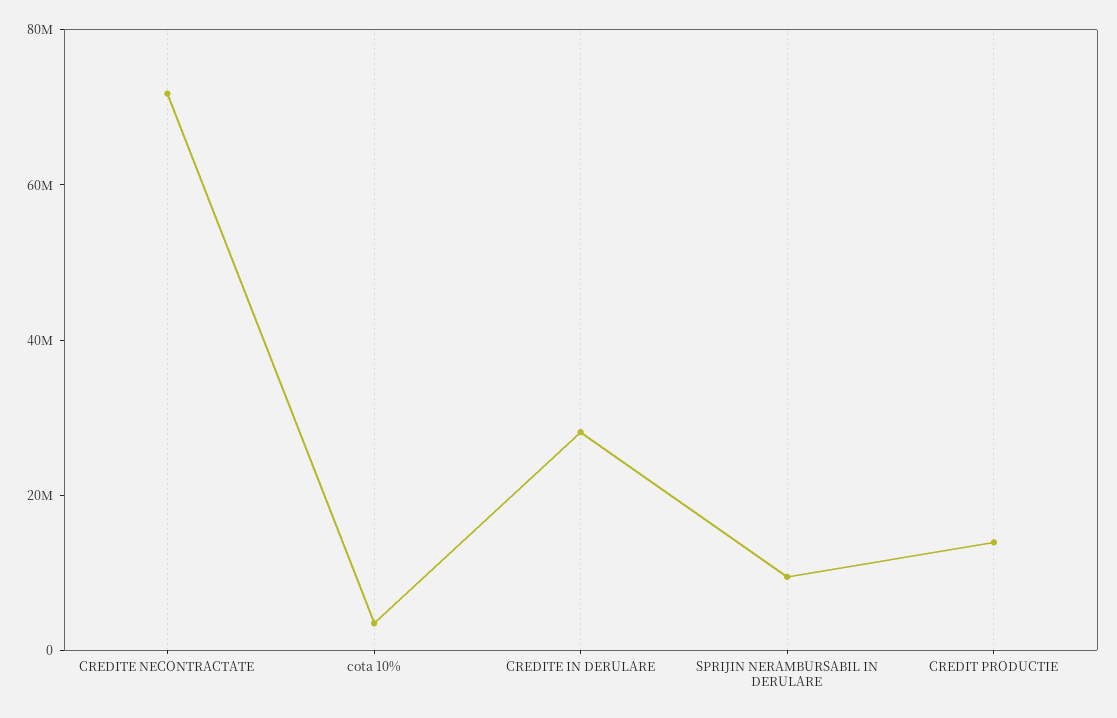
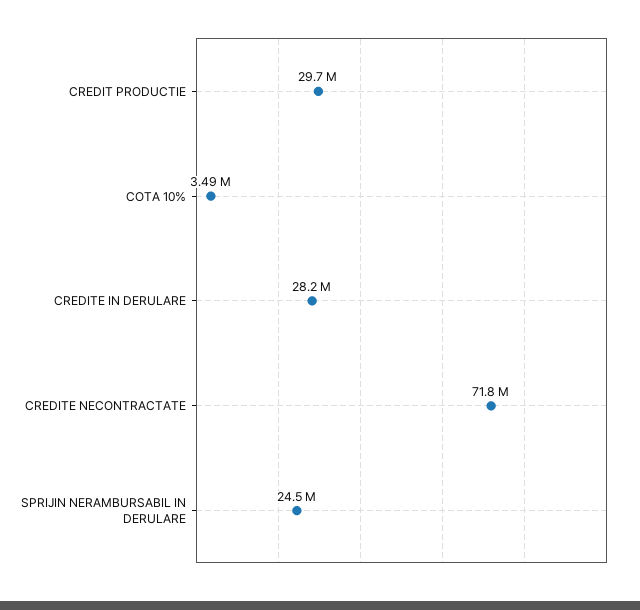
  {
    "CREDITE NECONTRACTATE": 71800000,
    "cota 10%": 3490000,
    "CREDITE IN DERULARE": 28200000,
-   "SPRIJIN NERAMBURSABIL IN DERULARE": 10000000,
+   "SPRIJIN NERAMBURSABIL IN DERULARE": 24500000,
-   "CREDIT PRODUCTIE": 15000000
+   "CREDIT PRODUCTIE": 29700000
  }

